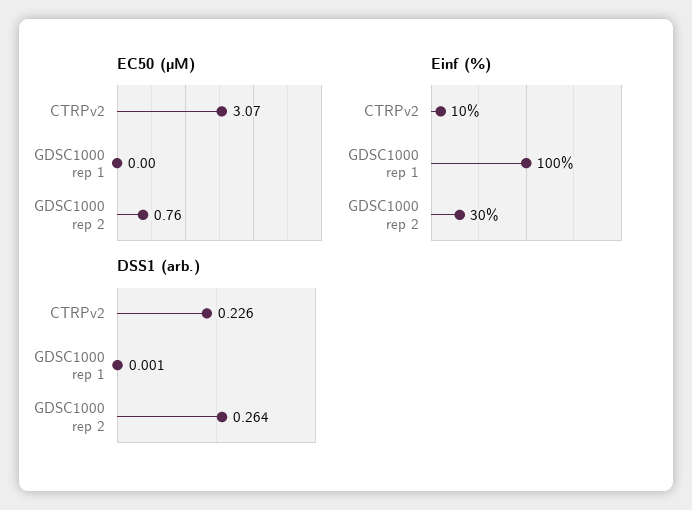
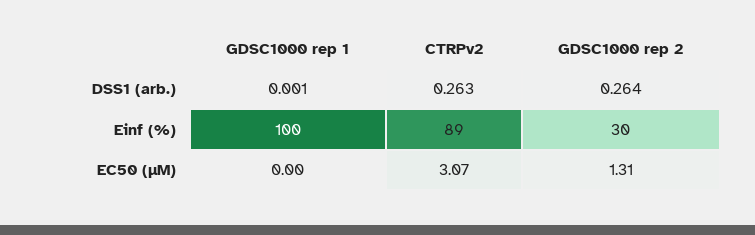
  {
    "EC50 (µM)": {
      "CTRPv2": 3.07,
      "GDSC1000 rep 1": 0,
-     "GDSC1000 rep 2": 0.76
+     "GDSC1000 rep 2": 1.31
    },
    "Einf (%)": {
-     "CTRPv2": 10,
+     "CTRPv2": 89,
      "GDSC1000 rep 1": 100,
      "GDSC1000 rep 2": 30
    },
    "DSS1 (arb.)": {
-     "CTRPv2": 0.226,
+     "CTRPv2": 0.263,
      "GDSC1000 rep 1": 0.001,
      "GDSC1000 rep 2": 0.264
    }
  }

